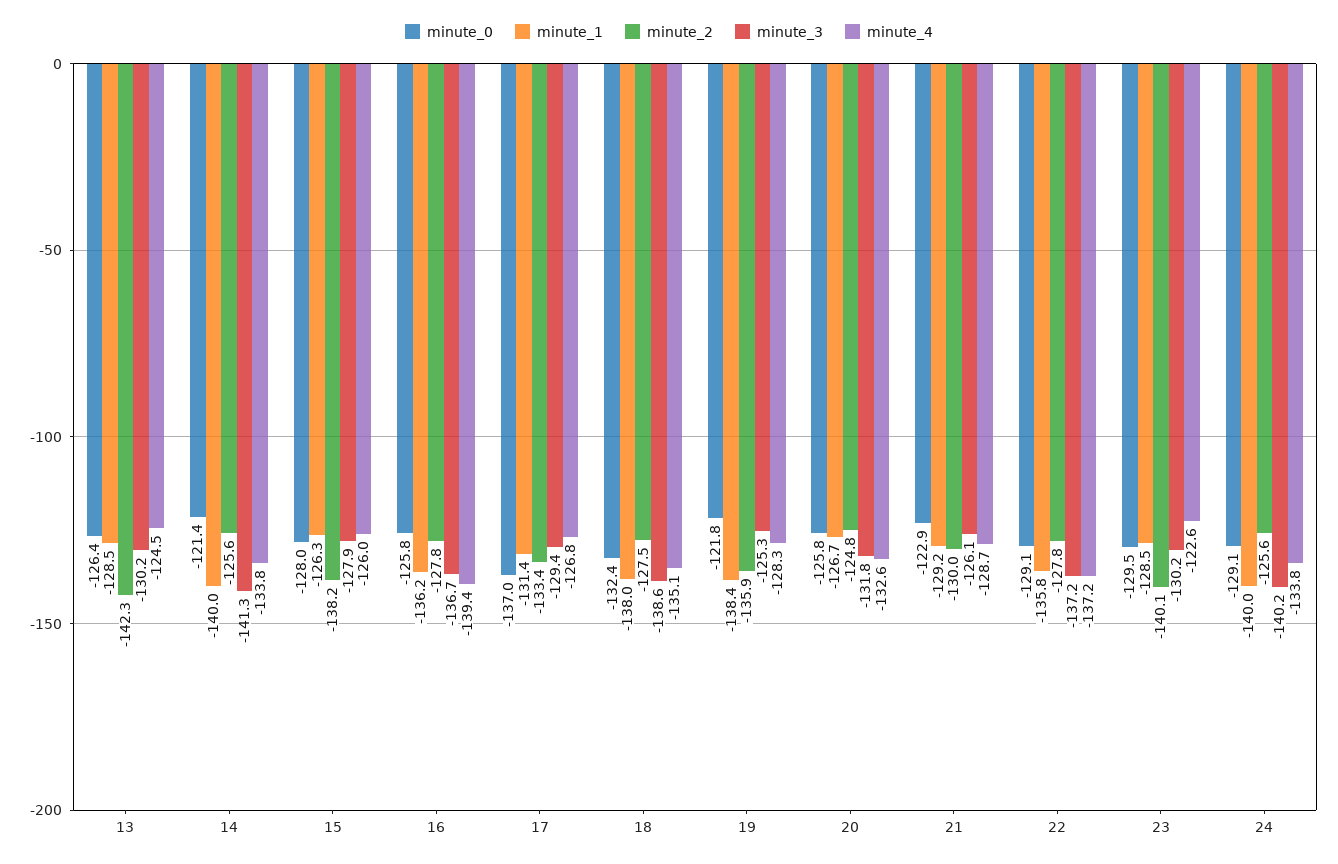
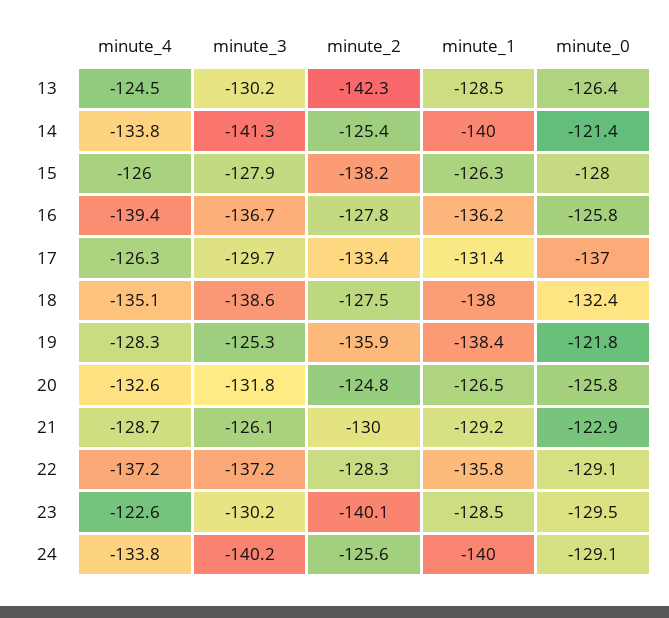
  {
    "minute_0": {
      "13": -126.4,
      "14": -121.4,
      "15": -128,
      "16": -125.8,
      "17": -137,
      "18": -132.4,
      "19": -121.8,
      "20": -125.8,
      "21": -122.9,
      "22": -129.1,
      "23": -129.5,
      "24": -129.1
    },
    "minute_1": {
      "13": -128.5,
      "14": -140,
      "15": -126.3,
      "16": -136.2,
      "17": -131.4,
      "18": -138,
      "19": -138.4,
-     "20": -126.7,
+     "20": -126.5,
      "21": -129.2,
      "22": -135.8,
      "23": -128.5,
      "24": -140
    },
    "minute_2": {
      "13": -142.3,
-     "14": -125.6,
+     "14": -125.4,
      "15": -138.2,
      "16": -127.8,
      "17": -133.4,
      "18": -127.5,
      "19": -135.9,
      "20": -124.8,
      "21": -130,
-     "22": -127.8,
+     "22": -128.3,
      "23": -140.1,
      "24": -125.6
    },
    "minute_3": {
      "13": -130.2,
      "14": -141.3,
      "15": -127.9,
      "16": -136.7,
-     "17": -129.4,
+     "17": -129.7,
      "18": -138.6,
      "19": -125.3,
      "20": -131.8,
      "21": -126.1,
      "22": -137.2,
      "23": -130.2,
      "24": -140.2
    },
    "minute_4": {
      "13": -124.5,
      "14": -133.8,
      "15": -126,
      "16": -139.4,
-     "17": -126.8,
+     "17": -126.3,
      "18": -135.1,
      "19": -128.3,
      "20": -132.6,
      "21": -128.7,
      "22": -137.2,
      "23": -122.6,
      "24": -133.8
    }
  }

